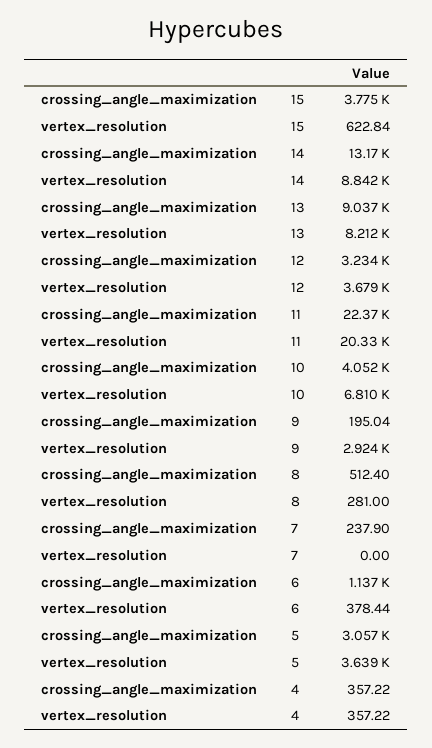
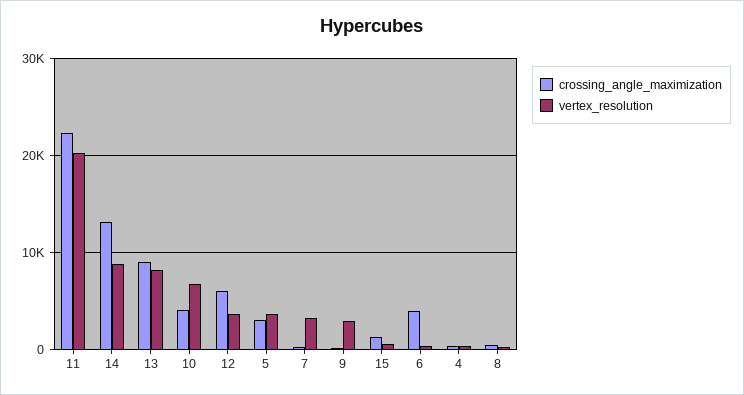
  {
    "crossing_angle_maximization": {
-     "15": 3775,
+     "15": 1000,
      "14": 13170,
      "13": 9037,
-     "12": 3234,
+     "12": 6000,
      "11": 22370,
      "10": 4052,
      "9": 195.04,
      "8": 512.4,
      "7": 237.9,
-     "6": 1137,
+     "6": 4000,
      "5": 3057,
      "4": 357.22
    },
    "vertex_resolution": {
      "15": 622.84,
      "14": 8842,
      "13": 8212,
      "12": 3679,
      "11": 20330,
      "10": 6810,
      "9": 2924,
      "8": 281,
-     "7": 0,
+     "7": 3000,
      "6": 378.44,
      "5": 3639,
      "4": 357.22
    }
  }

